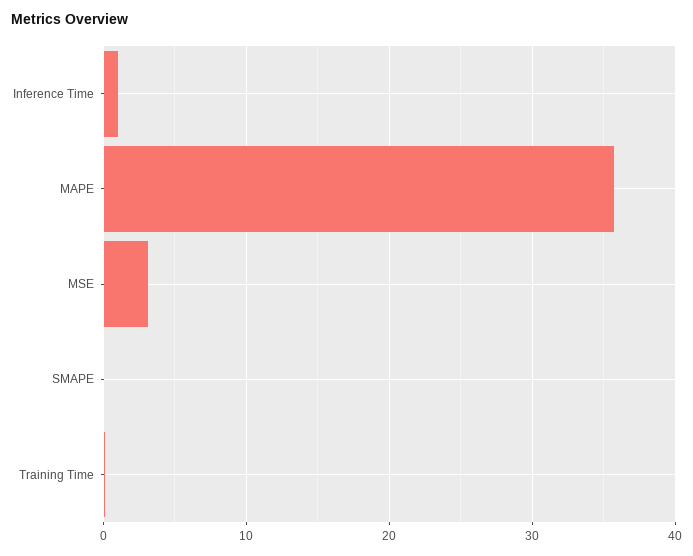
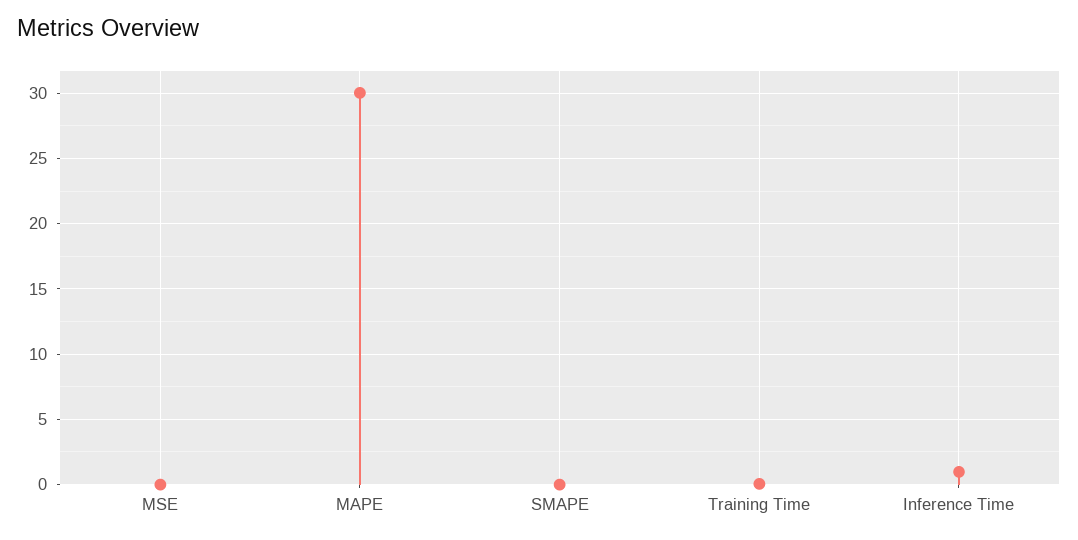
  {
    "Inference Time": 1,
-   "MAPE": 36,
+   "MAPE": 30,
-   "MSE": 3,
+   "MSE": 0,
    "SMAPE": 0,
    "Training Time": 0
  }

